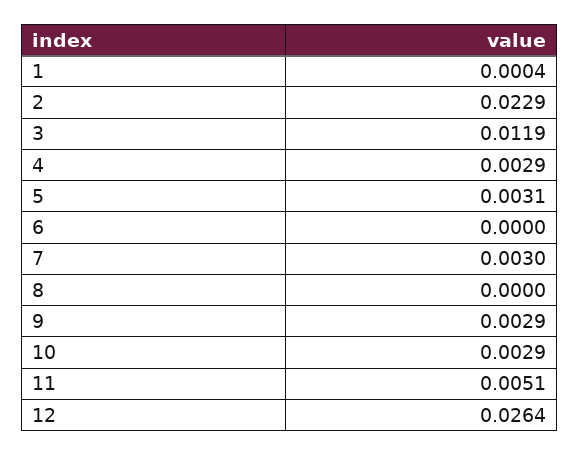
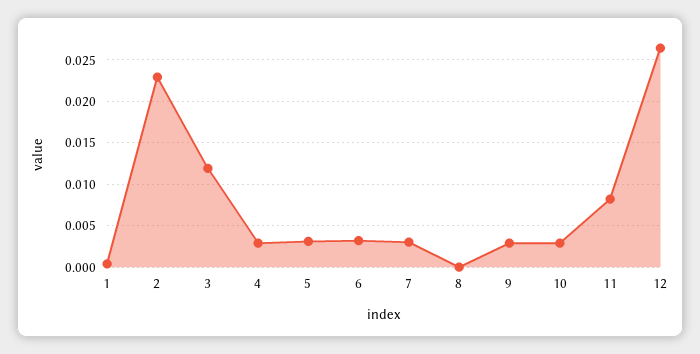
  {
    "1": 0.0004,
    "2": 0.0229,
    "3": 0.0119,
    "4": 0.0029,
    "5": 0.0031,
-   "6": 0,
+   "6": 0.003,
    "7": 0.003,
    "8": 0,
    "9": 0.0029,
    "10": 0.0029,
-   "11": 0.0051,
+   "11": 0.008,
    "12": 0.0264
  }

